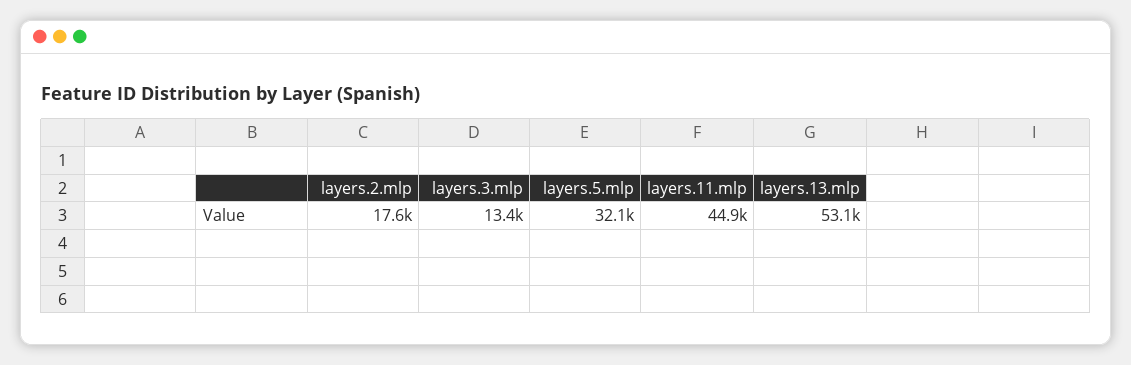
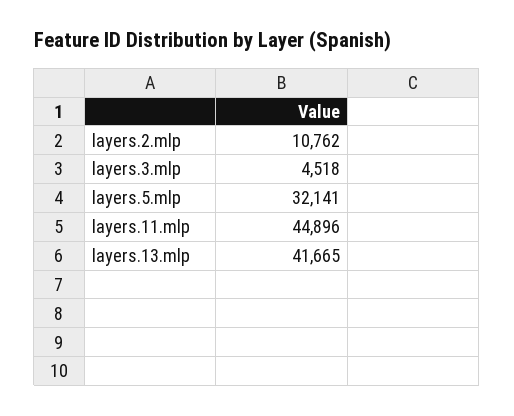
  {
-   "layers.2.mlp": 17600,
+   "layers.2.mlp": 10762,
-   "layers.3.mlp": 13400,
+   "layers.3.mlp": 4518,
    "layers.5.mlp": 32141,
    "layers.11.mlp": 44896,
-   "layers.13.mlp": 53100
+   "layers.13.mlp": 41665
  }

